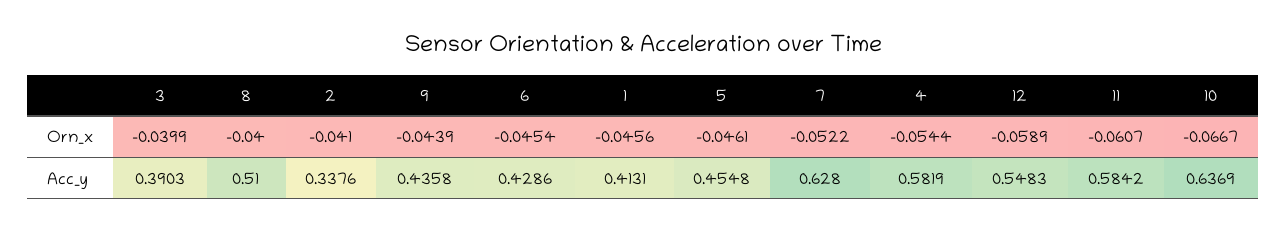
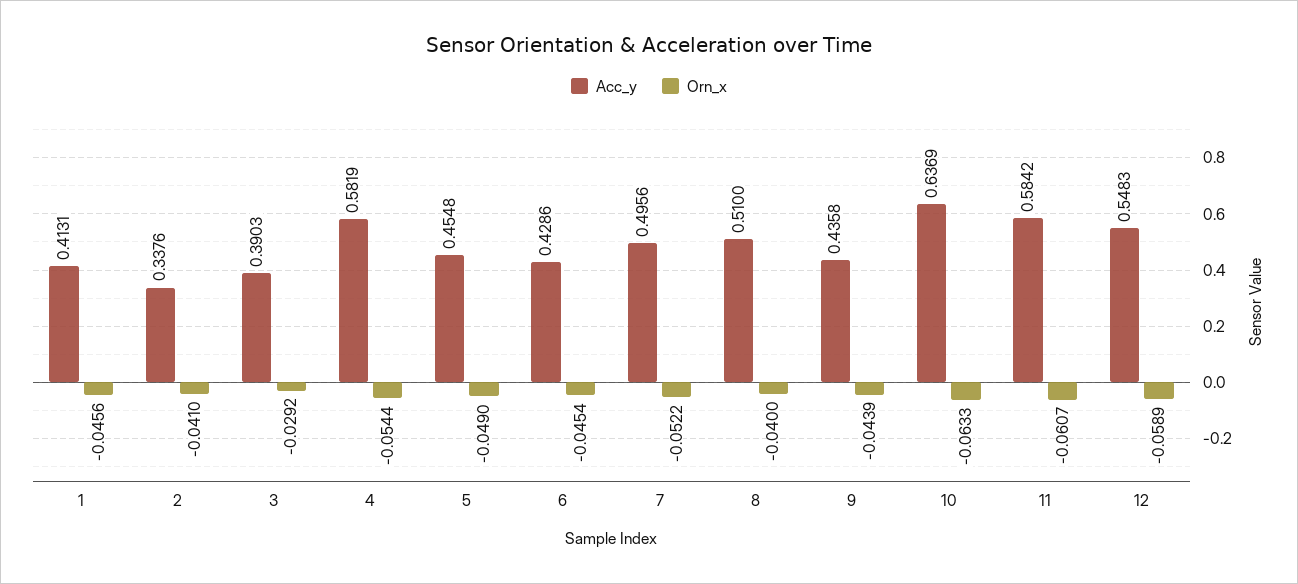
  {
    "Orn_x": {
-     "3": -0.0399,
+     "3": -0.0292,
      "8": -0.04,
      "2": -0.041,
      "9": -0.0439,
      "6": -0.0454,
      "1": -0.0456,
-     "5": -0.0461,
+     "5": -0.049,
      "7": -0.0522,
      "4": -0.0544,
      "12": -0.0589,
      "11": -0.0607,
-     "10": -0.0667
+     "10": -0.0633
    },
    "Acc_y": {
      "3": 0.3903,
      "8": 0.51,
      "2": 0.3376,
      "9": 0.4358,
      "6": 0.4286,
      "1": 0.4131,
      "5": 0.4548,
-     "7": 0.628,
+     "7": 0.4956,
      "4": 0.5819,
      "12": 0.5483,
      "11": 0.5842,
      "10": 0.6369
    }
  }

